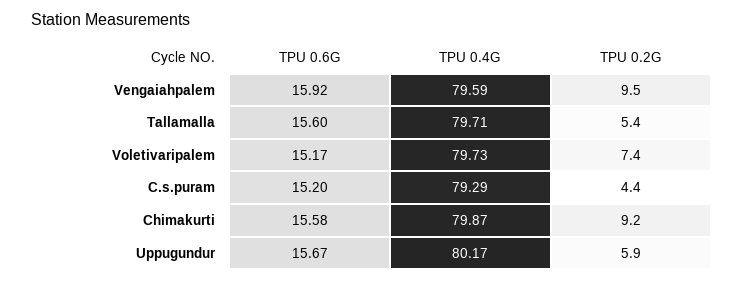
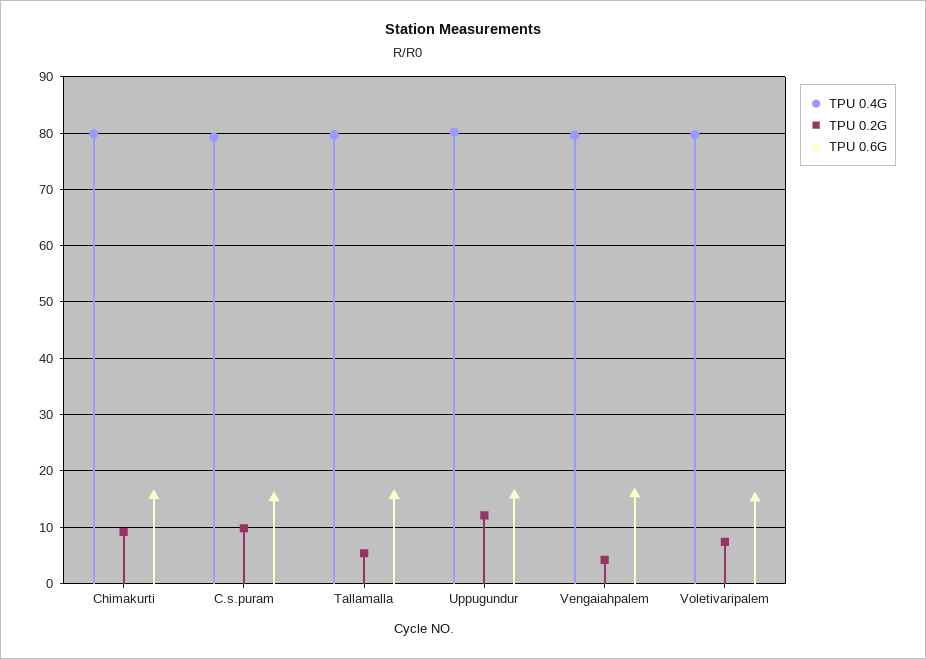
  {
    "TPU 0.6G": {
      "Vengaiahpalem": 15.92,
      "Tallamalla": 15.6,
      "Voletivaripalem": 15.17,
      "C.s.puram": 15.2,
      "Chimakurti": 15.58,
      "Uppugundur": 15.67
    },
    "TPU 0.4G": {
      "Vengaiahpalem": 79.59,
      "Tallamalla": 79.71,
      "Voletivaripalem": 79.73,
      "C.s.puram": 79.29,
      "Chimakurti": 79.87,
      "Uppugundur": 80.17
    },
    "TPU 0.2G": {
-     "Vengaiahpalem": 9.5,
+     "Vengaiahpalem": 4,
      "Tallamalla": 5.4,
      "Voletivaripalem": 7.4,
-     "C.s.puram": 4.4,
+     "C.s.puram": 10,
      "Chimakurti": 9.2,
-     "Uppugundur": 5.9
+     "Uppugundur": 12
    }
  }

